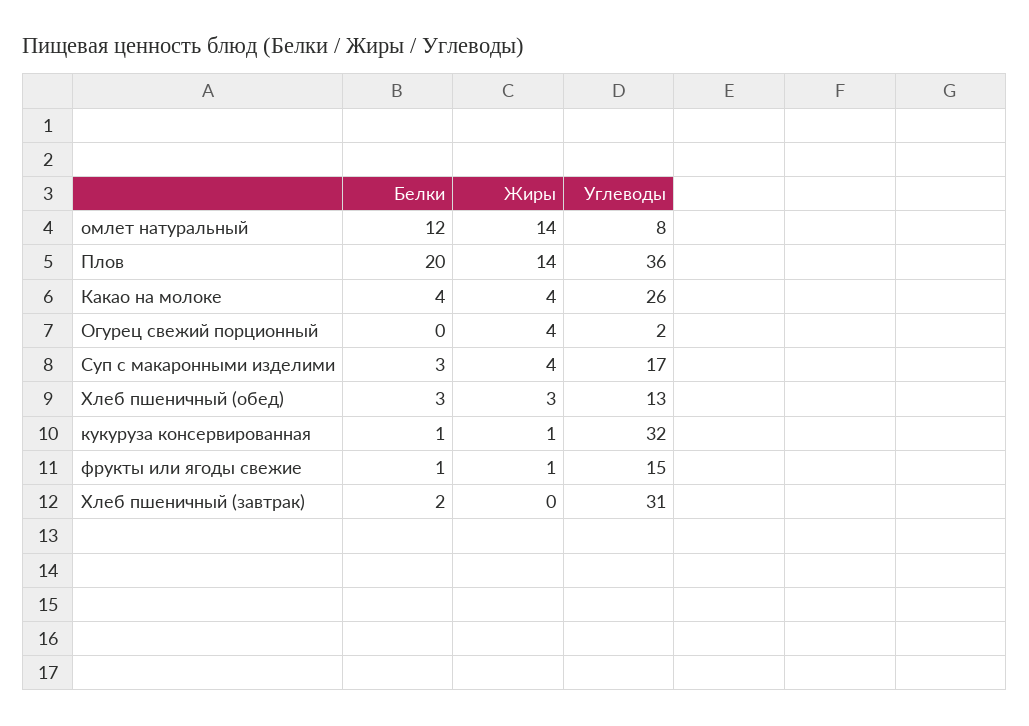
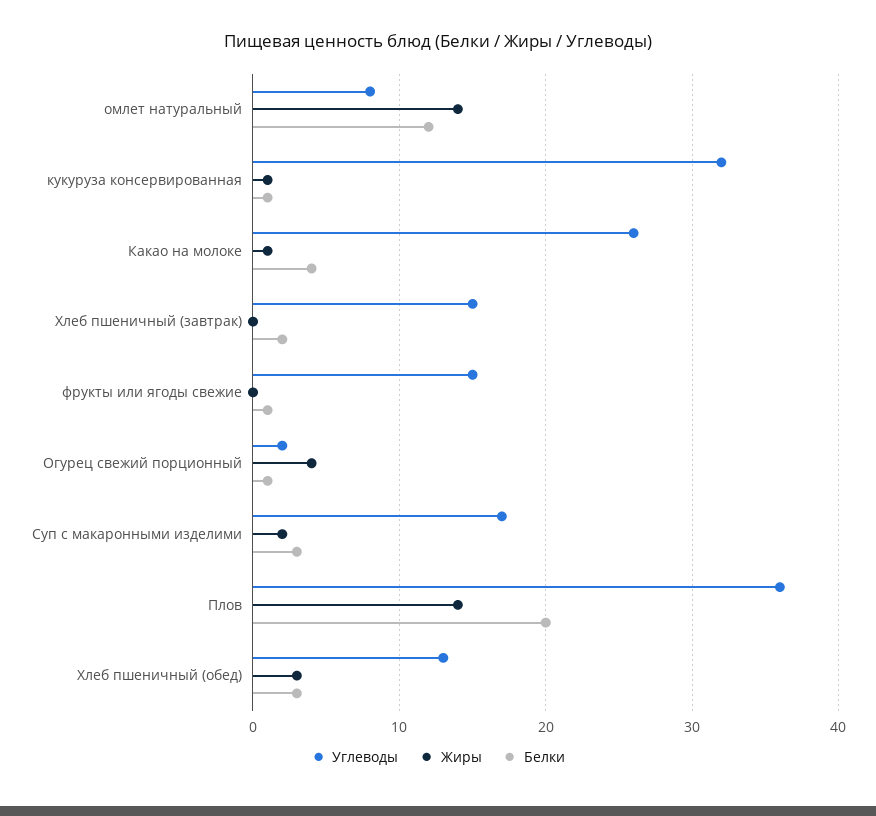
  {
    "Белки": {
      "омлет натуральный": 12,
      "Плов": 20,
      "Какао на молоке": 4,
-     "Огурец свежий порционный": 0,
+     "Огурец свежий порционный": 1,
      "Суп с макаронными изделими": 3,
      "Хлеб пшеничный (обед)": 3,
      "кукуруза консервированная": 1,
      "фрукты или ягоды свежие": 1,
      "Хлеб пшеничный (завтрак)": 2
    },
    "Жиры": {
      "омлет натуральный": 14,
      "Плов": 14,
-     "Какао на молоке": 4,
+     "Какао на молоке": 1,
      "Огурец свежий порционный": 4,
-     "Суп с макаронными изделими": 4,
+     "Суп с макаронными изделими": 2,
      "Хлеб пшеничный (обед)": 3,
      "кукуруза консервированная": 1,
-     "фрукты или ягоды свежие": 1,
+     "фрукты или ягоды свежие": 0,
      "Хлеб пшеничный (завтрак)": 0
    },
    "Углеводы": {
      "омлет натуральный": 8,
      "Плов": 36,
      "Какао на молоке": 26,
      "Огурец свежий порционный": 2,
      "Суп с макаронными изделими": 17,
      "Хлеб пшеничный (обед)": 13,
      "кукуруза консервированная": 32,
      "фрукты или ягоды свежие": 15,
-     "Хлеб пшеничный (завтрак)": 31
+     "Хлеб пшеничный (завтрак)": 15
    }
  }

